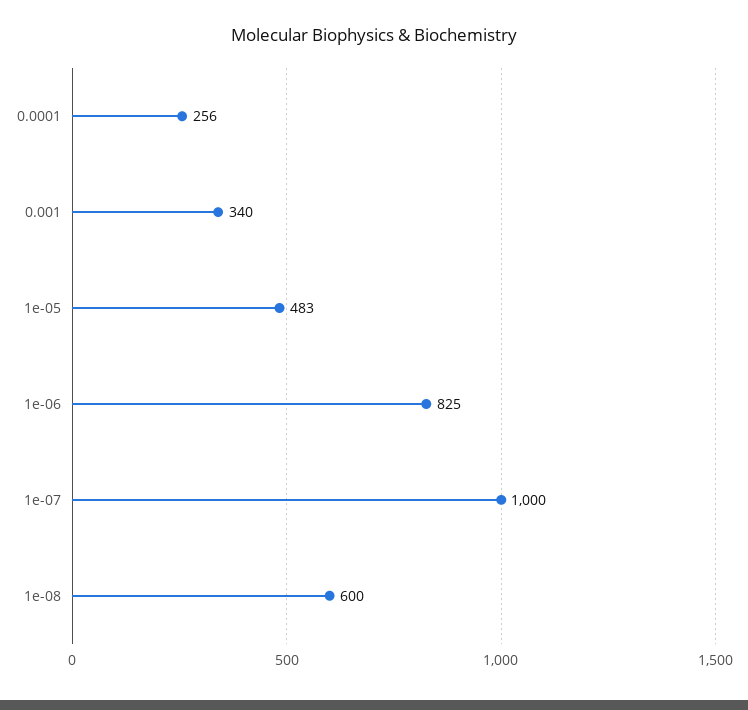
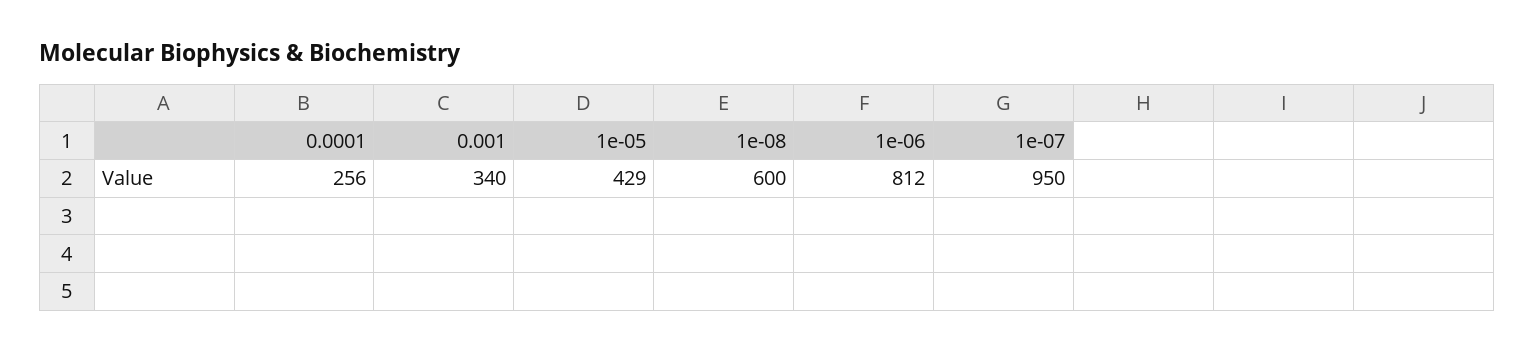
  {
    "0.0001": 256,
    "0.001": 340,
-   "1e-05": 483,
+   "1e-05": 429,
-   "1e-06": 825,
+   "1e-06": 812,
-   "1e-07": 1000,
+   "1e-07": 950,
    "1e-08": 600
  }

